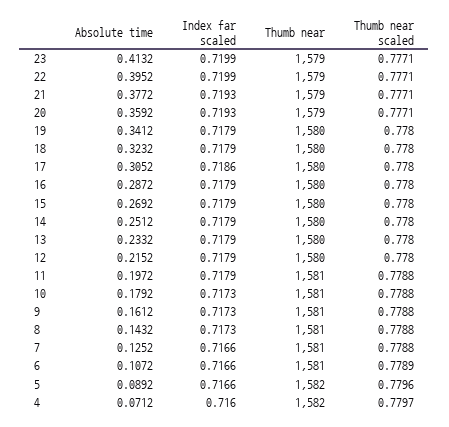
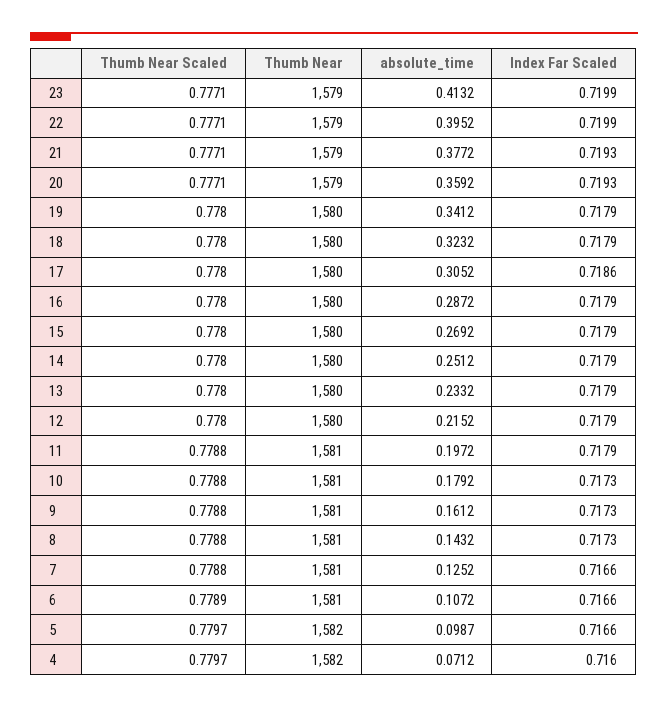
  {
    "Absolute time": {
      "23": 0.4132,
      "22": 0.3952,
      "21": 0.3772,
      "20": 0.3592,
      "19": 0.3412,
      "18": 0.3232,
      "17": 0.3052,
      "16": 0.2872,
      "15": 0.2692,
      "14": 0.2512,
      "13": 0.2332,
      "12": 0.2152,
      "11": 0.1972,
      "10": 0.1792,
      "9": 0.1612,
      "8": 0.1432,
      "7": 0.1252,
      "6": 0.1072,
-     "5": 0.0892,
+     "5": 0.0987,
      "4": 0.0712
    },
    "Index far scaled": {
      "23": 0.7199,
      "22": 0.7199,
      "21": 0.7193,
      "20": 0.7193,
      "19": 0.7179,
      "18": 0.7179,
      "17": 0.7186,
      "16": 0.7179,
      "15": 0.7179,
      "14": 0.7179,
      "13": 0.7179,
      "12": 0.7179,
      "11": 0.7179,
      "10": 0.7173,
      "9": 0.7173,
      "8": 0.7173,
      "7": 0.7166,
      "6": 0.7166,
      "5": 0.7166,
      "4": 0.716
    },
    "Thumb near": {
      "23": 1579,
      "22": 1579,
      "21": 1579,
      "20": 1579,
      "19": 1580,
      "18": 1580,
      "17": 1580,
      "16": 1580,
      "15": 1580,
      "14": 1580,
      "13": 1580,
      "12": 1580,
      "11": 1581,
      "10": 1581,
      "9": 1581,
      "8": 1581,
      "7": 1581,
      "6": 1581,
      "5": 1582,
      "4": 1582
    },
    "Thumb near scaled": {
      "23": 0.7771,
      "22": 0.7771,
      "21": 0.7771,
      "20": 0.7771,
      "19": 0.778,
      "18": 0.778,
      "17": 0.778,
      "16": 0.778,
      "15": 0.778,
      "14": 0.778,
      "13": 0.778,
      "12": 0.778,
      "11": 0.7788,
      "10": 0.7788,
      "9": 0.7788,
      "8": 0.7788,
      "7": 0.7788,
      "6": 0.7789,
-     "5": 0.7796,
+     "5": 0.7797,
      "4": 0.7797
    }
  }

